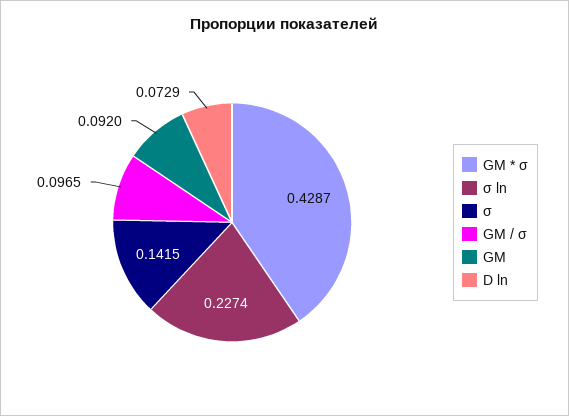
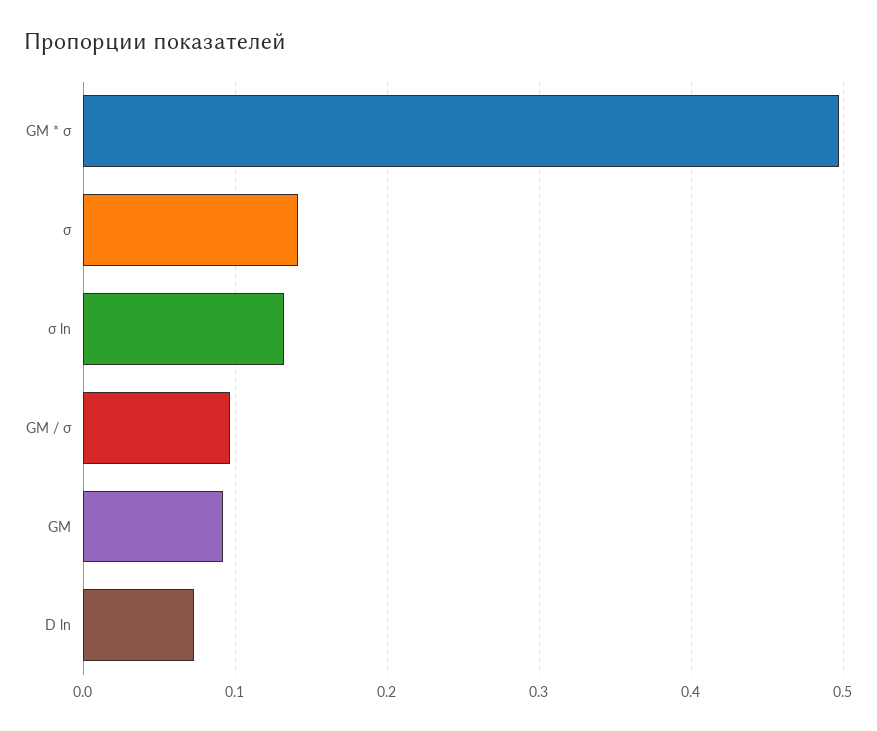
  {
-   "GM * σ": 0.4287,
+   "GM * σ": 0.5,
-   "σ ln": 0.2274,
+   "σ ln": 0.13,
    "σ": 0.1415,
    "GM / σ": 0.0965,
    "GM": 0.092,
    "D ln": 0.0729
  }

